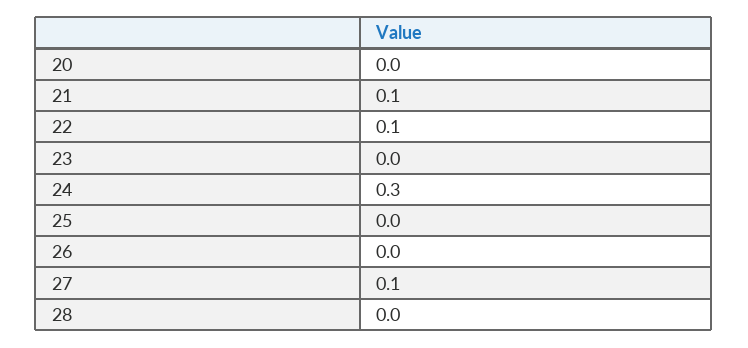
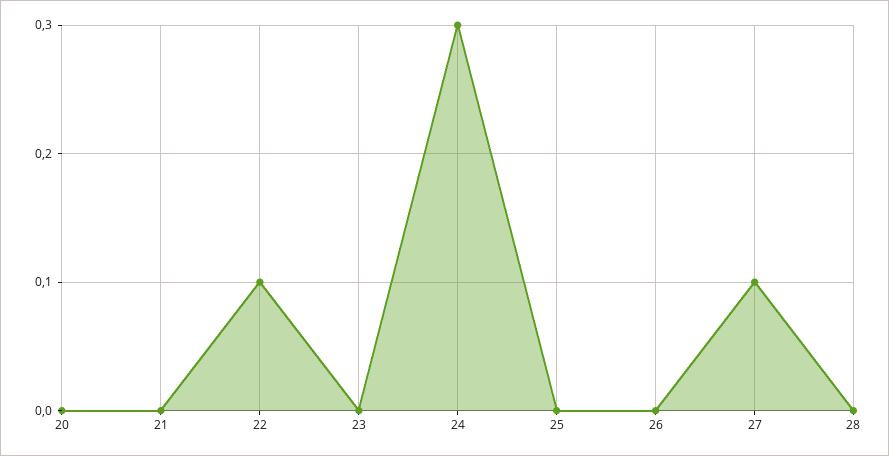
  {
    "20": 0,
-   "21": 0.1,
+   "21": 0,
    "22": 0.1,
    "23": 0,
    "24": 0.3,
    "25": 0,
    "26": 0,
    "27": 0.1,
    "28": 0
  }

